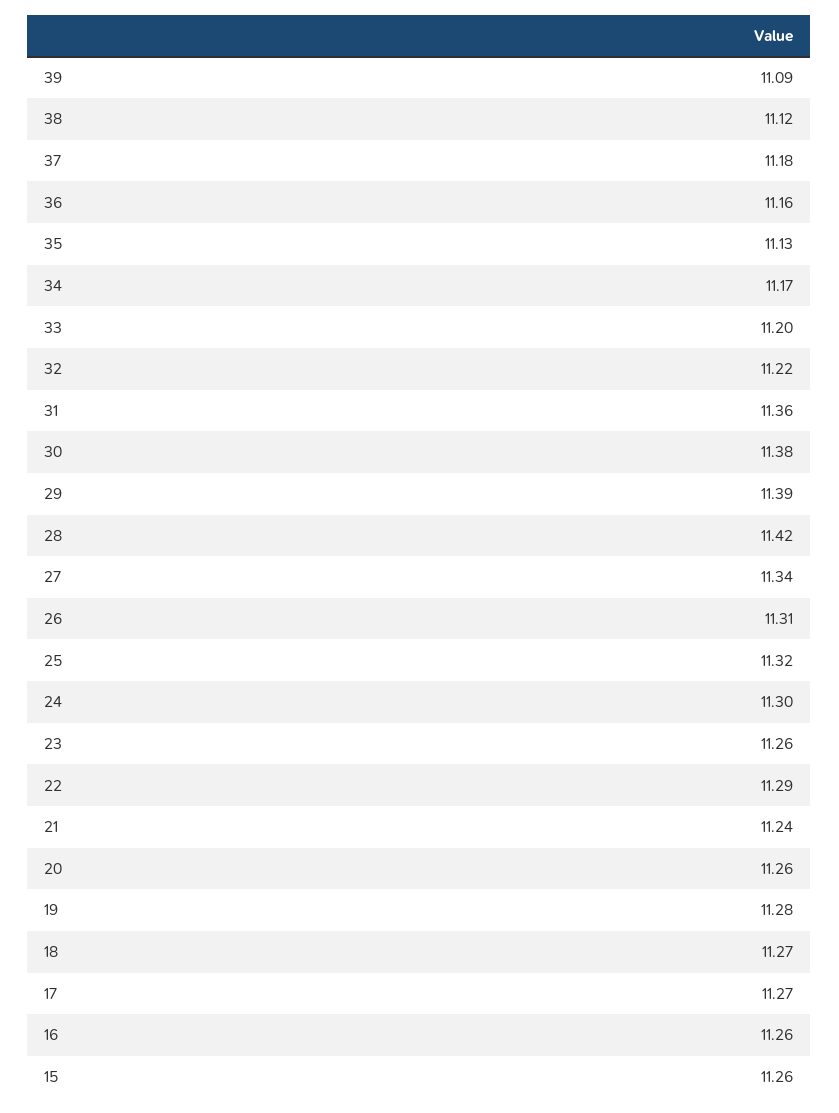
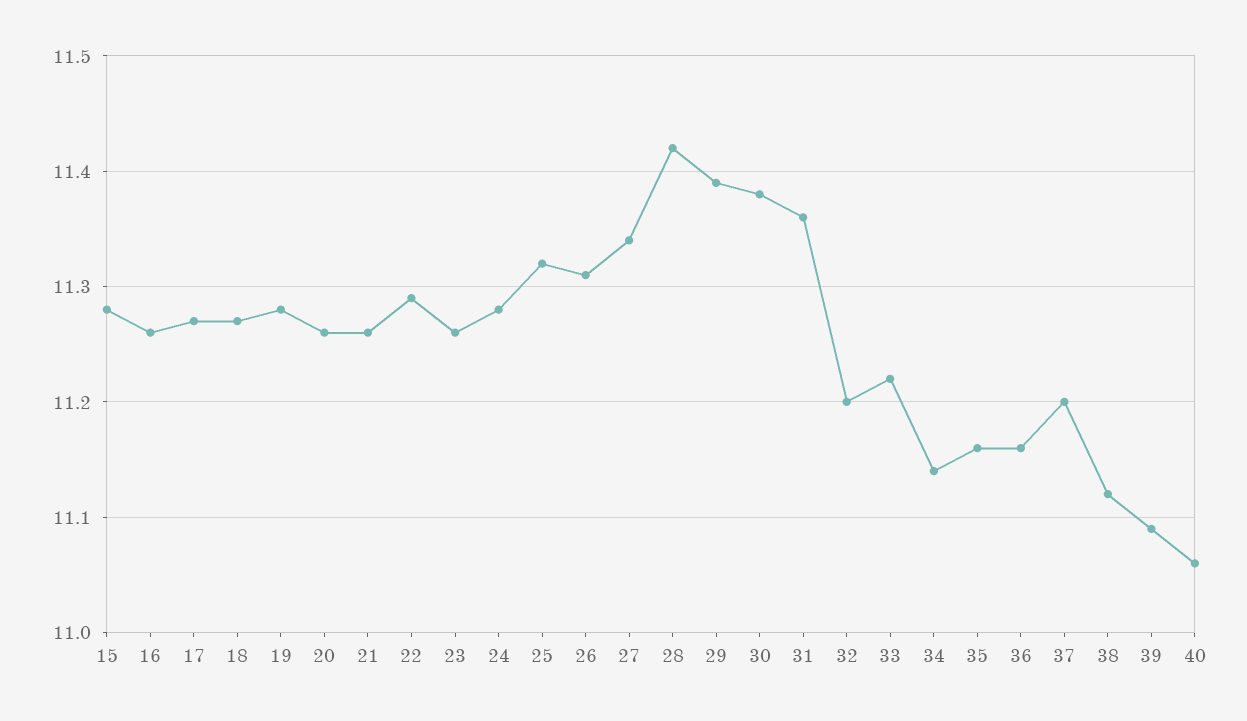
  {
    "39": 11.09,
    "38": 11.12,
-   "37": 11.18,
+   "37": 11.2,
    "36": 11.16,
-   "35": 11.13,
+   "35": 11.16,
-   "34": 11.17,
+   "34": 11.14,
-   "33": 11.2,
+   "33": 11.22,
-   "32": 11.22,
+   "32": 11.2,
    "31": 11.36,
    "30": 11.38,
    "29": 11.39,
    "28": 11.42,
    "27": 11.34,
    "26": 11.31,
    "25": 11.32,
-   "24": 11.3,
+   "24": 11.28,
    "23": 11.26,
    "22": 11.29,
-   "21": 11.24,
+   "21": 11.26,
    "20": 11.26,
    "19": 11.28,
    "18": 11.27,
    "17": 11.27,
    "16": 11.26,
-   "15": 11.26
+   "15": 11.28,
+   "40": 11.06
  }

